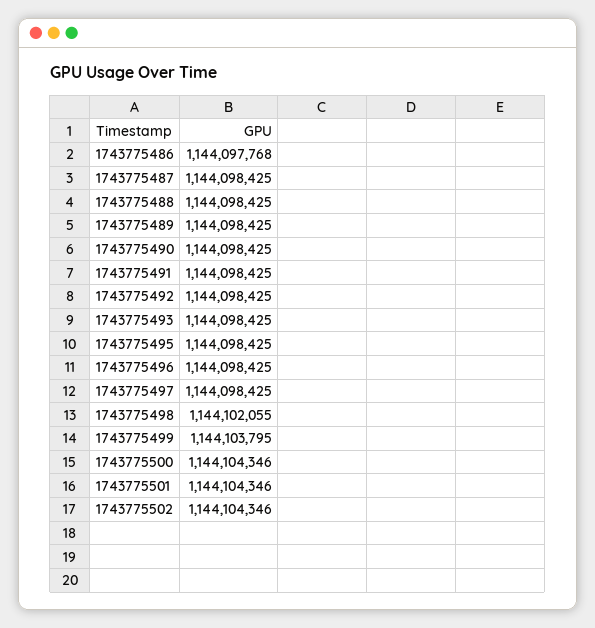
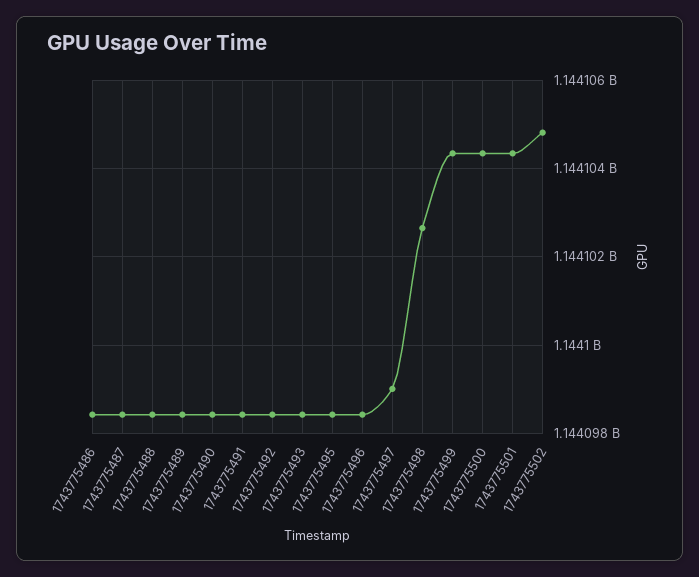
  {
-   "1743775486": 1144097768,
+   "1743775486": 1144098400,
    "1743775487": 1144098425,
    "1743775488": 1144098425,
    "1743775489": 1144098425,
    "1743775490": 1144098425,
    "1743775491": 1144098425,
    "1743775492": 1144098425,
    "1743775493": 1144098425,
    "1743775495": 1144098425,
    "1743775496": 1144098425,
-   "1743775497": 1144098425,
+   "1743775497": 1144099000,
-   "1743775498": 1144102055,
+   "1743775498": 1144102600,
-   "1743775499": 1144103795,
+   "1743775499": 1144104400,
    "1743775500": 1144104346,
    "1743775501": 1144104346,
-   "1743775502": 1144104346
+   "1743775502": 1144104800
  }

